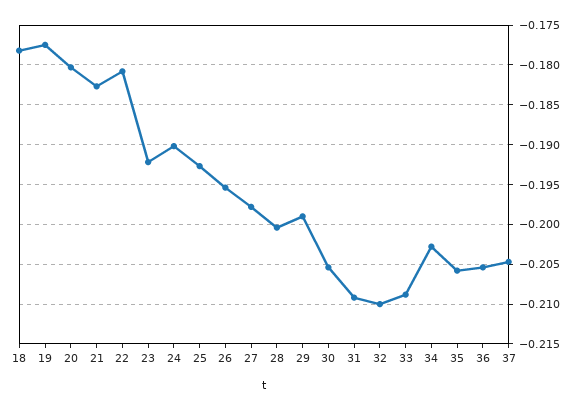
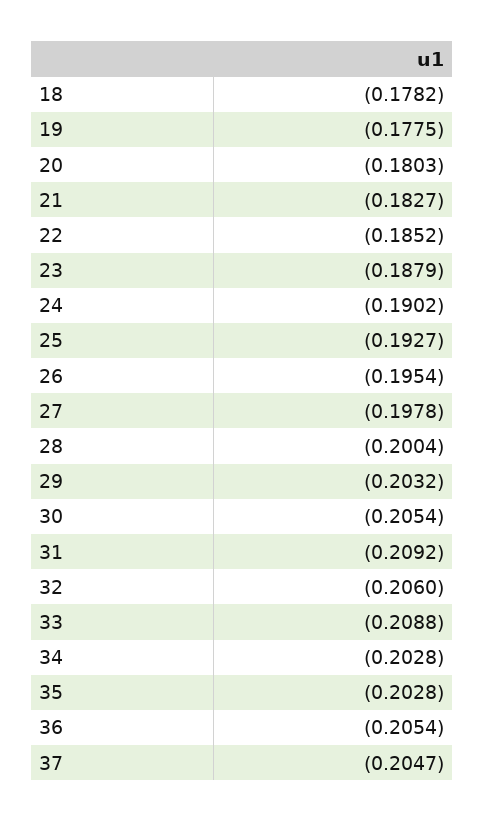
  {
    "18": -0.1782,
    "19": -0.1775,
    "20": -0.1803,
    "21": -0.1827,
-   "22": -0.181,
+   "22": -0.1852,
-   "23": -0.192,
+   "23": -0.1879,
    "24": -0.1902,
    "25": -0.1927,
    "26": -0.1954,
    "27": -0.1978,
    "28": -0.2004,
-   "29": -0.199,
+   "29": -0.2032,
    "30": -0.2054,
    "31": -0.2092,
-   "32": -0.21,
+   "32": -0.206,
    "33": -0.2088,
    "34": -0.2028,
-   "35": -0.206,
+   "35": -0.2028,
    "36": -0.2054,
    "37": -0.2047
  }

